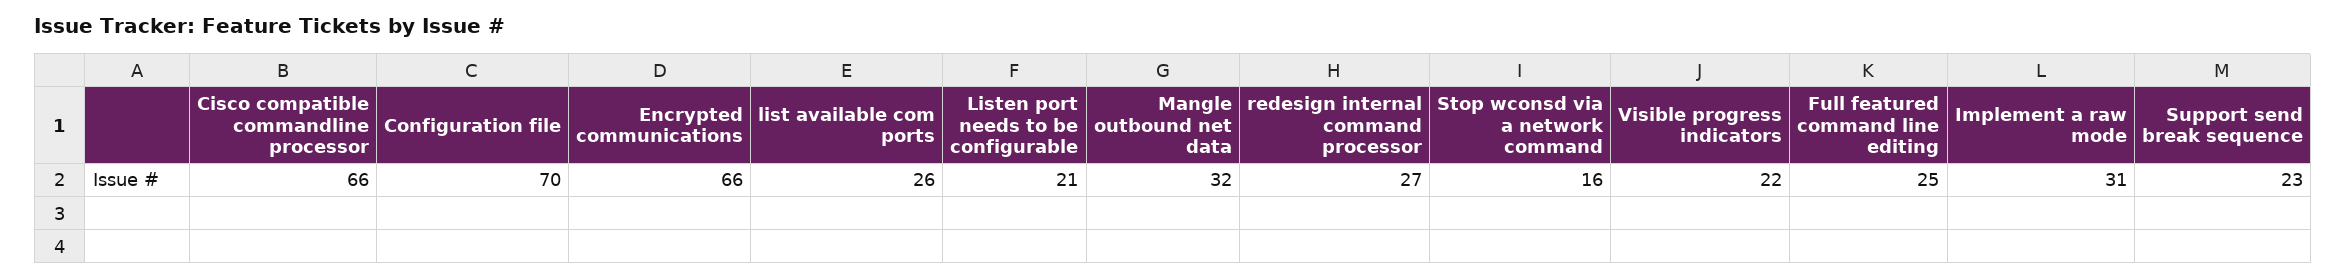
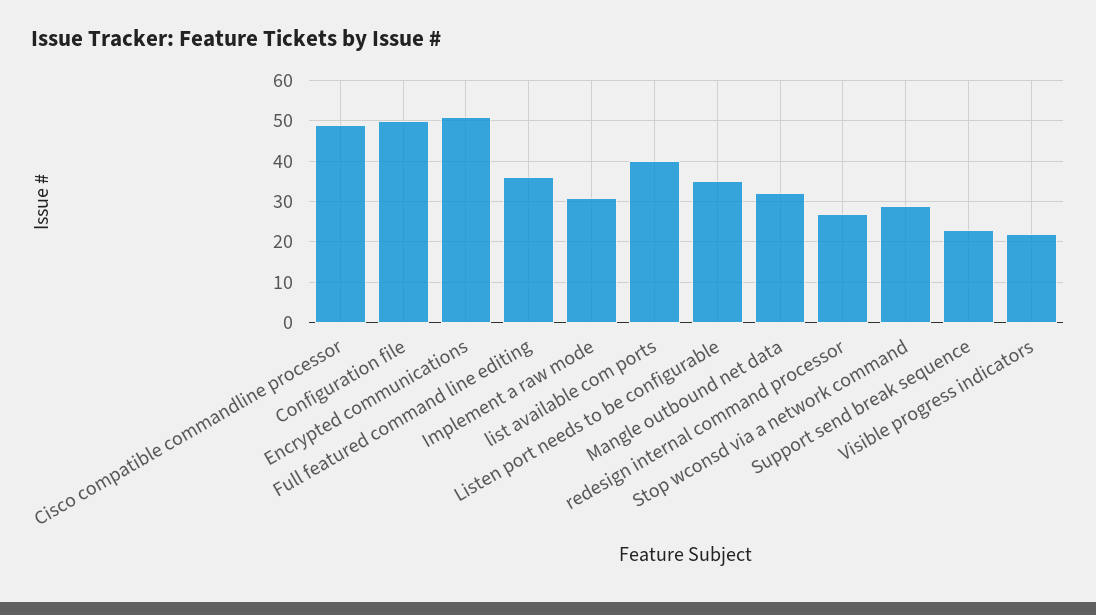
  {
-   "Cisco compatible commandline processor": 66,
+   "Cisco compatible commandline processor": 50,
-   "Configuration file": 70,
+   "Configuration file": 50,
-   "Encrypted communications": 66,
+   "Encrypted communications": 50,
-   "list available com ports": 26,
+   "list available com ports": 40,
-   "Listen port needs to be configurable": 21,
+   "Listen port needs to be configurable": 35,
    "Mangle outbound net data": 32,
    "redesign internal command processor": 27,
-   "Stop wconsd via a network command": 16,
+   "Stop wconsd via a network command": 30,
    "Visible progress indicators": 22,
-   "Full featured command line editing": 25,
+   "Full featured command line editing": 35,
    "Implement a raw mode": 31,
    "Support send break sequence": 23
  }

